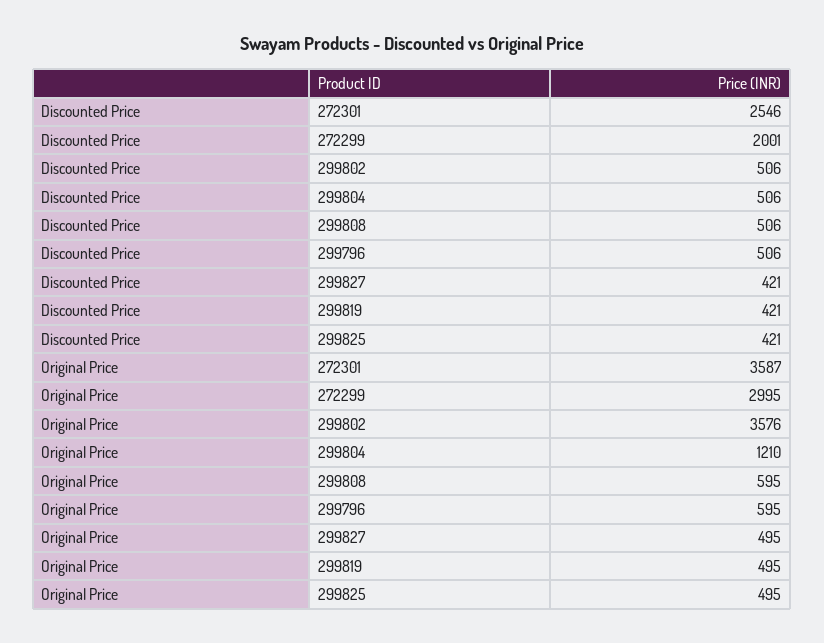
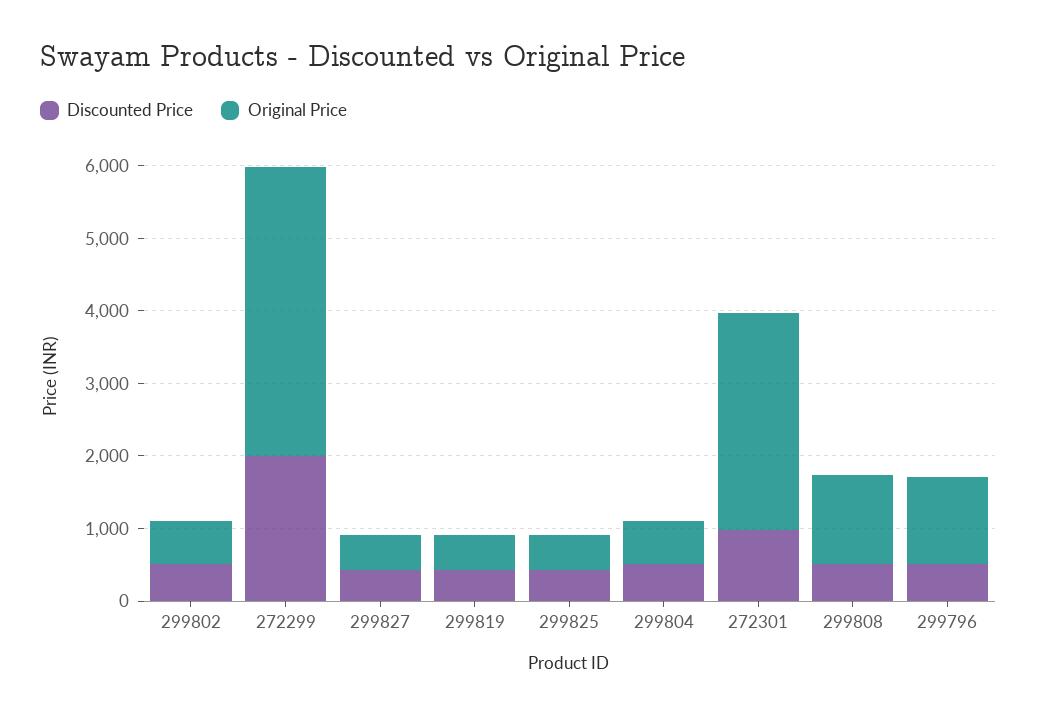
  {
    "Discounted Price": {
-     "272301": 2546,
+     "272301": 1000,
      "272299": 2001,
      "299802": 506,
      "299804": 506,
      "299808": 506,
      "299796": 506,
      "299827": 421,
      "299819": 421,
      "299825": 421
    },
    "Original Price": {
-     "272301": 3587,
+     "272301": 3000,
-     "272299": 2995,
+     "272299": 4000,
-     "299802": 3576,
+     "299802": 600,
-     "299804": 1210,
+     "299804": 600,
-     "299808": 595,
+     "299808": 1200,
-     "299796": 595,
+     "299796": 1200,
      "299827": 495,
      "299819": 495,
      "299825": 495
    }
  }

